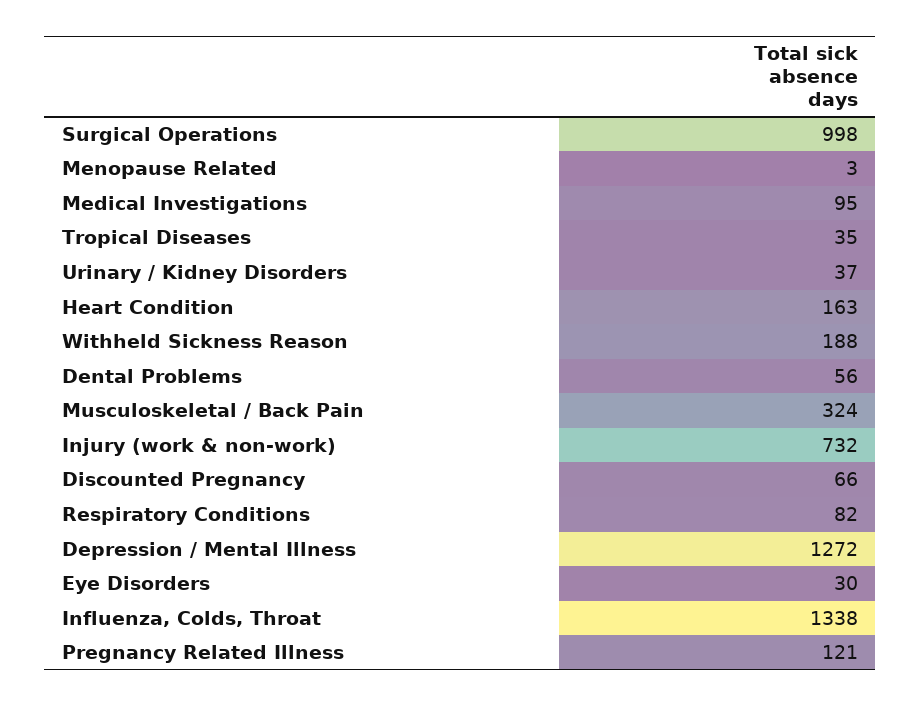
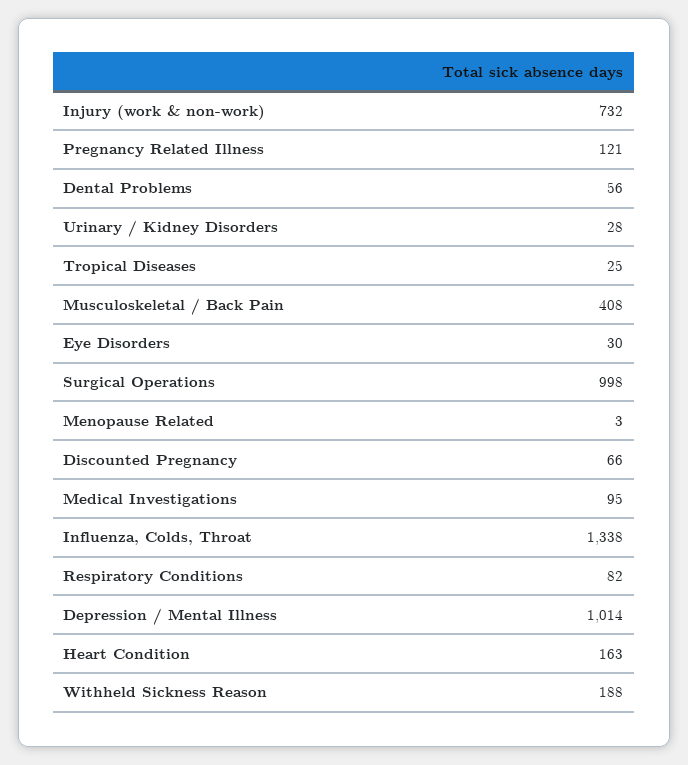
  {
    "Surgical Operations": 998,
    "Menopause Related": 3,
    "Medical Investigations": 95,
-   "Tropical Diseases": 35,
+   "Tropical Diseases": 25,
-   "Urinary / Kidney Disorders": 37,
+   "Urinary / Kidney Disorders": 28,
    "Heart Condition": 163,
    "Withheld Sickness Reason": 188,
    "Dental Problems": 56,
-   "Musculoskeletal / Back Pain": 324,
+   "Musculoskeletal / Back Pain": 408,
    "Injury (work & non-work)": 732,
    "Discounted Pregnancy": 66,
    "Respiratory Conditions": 82,
-   "Depression / Mental Illness": 1272,
+   "Depression / Mental Illness": 1014,
    "Eye Disorders": 30,
    "Influenza, Colds, Throat": 1338,
    "Pregnancy Related Illness": 121
  }

